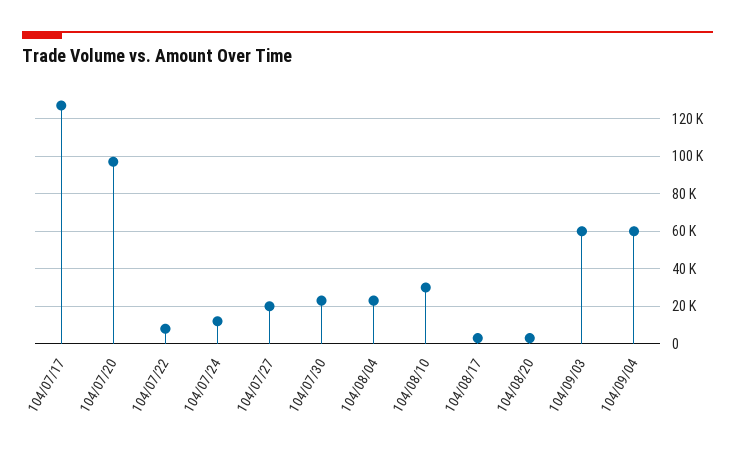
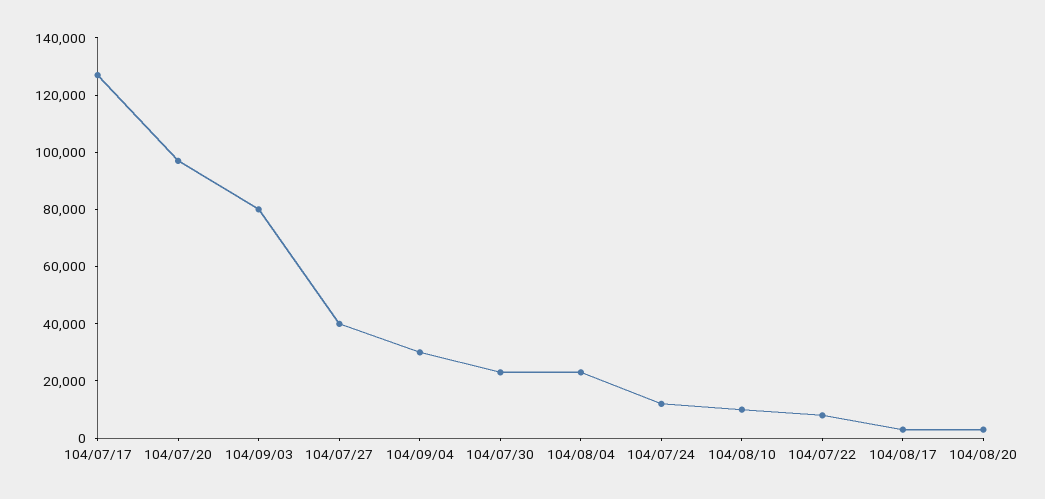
  {
    "104/07/17": 125000,
    "104/07/20": 95000,
    "104/07/22": 10000,
    "104/07/24": 10000,
-   "104/07/27": 20000,
+   "104/07/27": 40000,
    "104/07/30": 25000,
    "104/08/04": 25000,
-   "104/08/10": 30000,
+   "104/08/10": 10000,
    "104/08/17": 5000,
    "104/08/20": 5000,
-   "104/09/03": 60000,
+   "104/09/03": 80000,
-   "104/09/04": 60000
+   "104/09/04": 30000
  }

